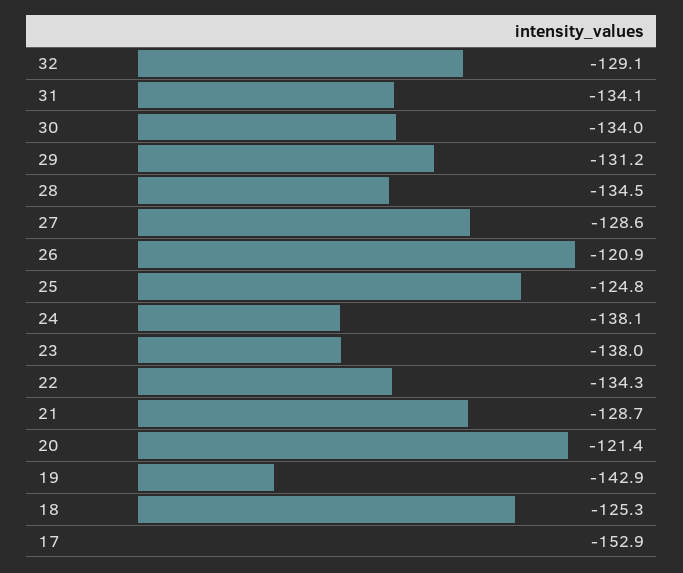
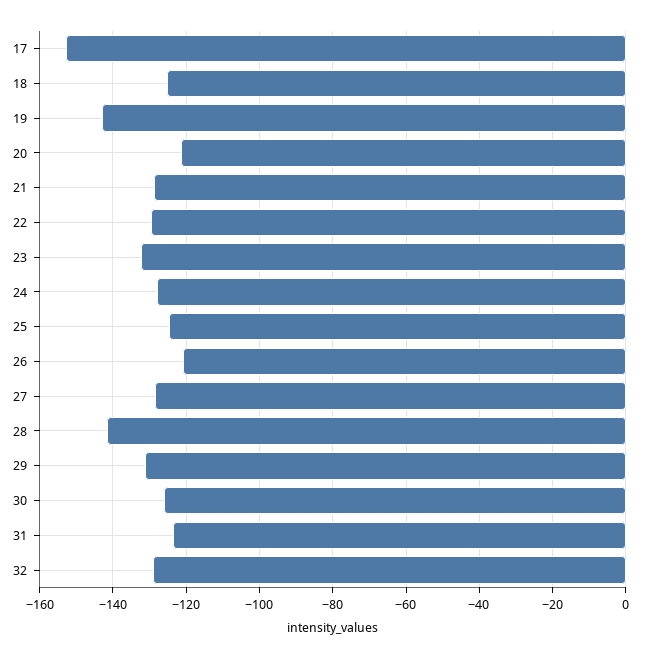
  {
    "32": -129.1,
-   "31": -134.1,
+   "31": -124,
-   "30": -134,
+   "30": -126,
    "29": -131.2,
-   "28": -134.5,
+   "28": -142,
    "27": -128.6,
    "26": -120.9,
    "25": -124.8,
-   "24": -138.1,
+   "24": -128,
-   "23": -138,
+   "23": -132,
-   "22": -134.3,
+   "22": -130,
    "21": -128.7,
    "20": -121.4,
    "19": -142.9,
    "18": -125.3,
    "17": -152.9
  }

